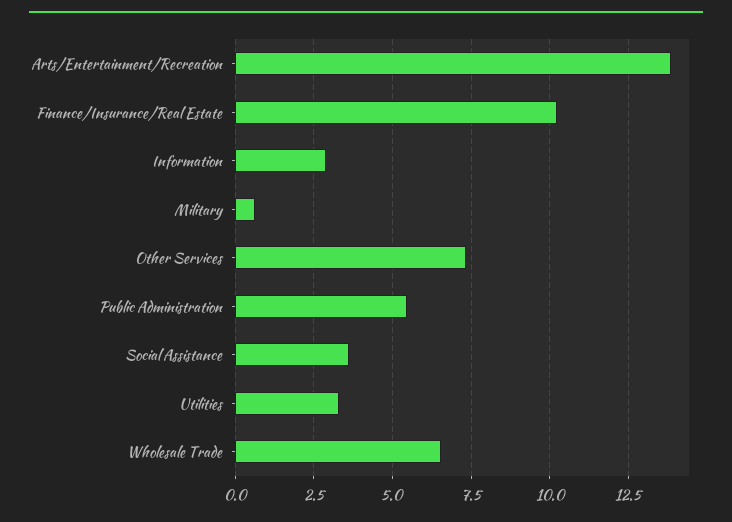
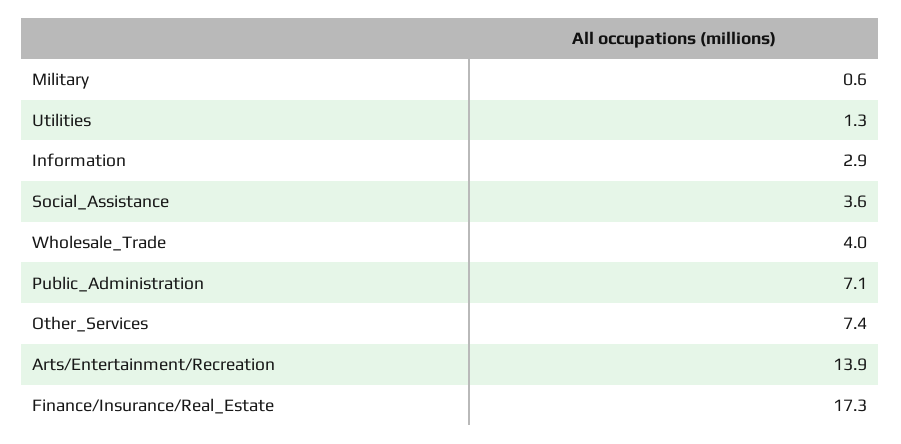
  {
    "Arts/Entertainment/Recreation": 13.9,
-   "Finance/Insurance/Real Estate": 10.25,
+   "Finance/Insurance/Real Estate": 17.3,
    "Information": 2.9,
    "Military": 0.6,
    "Other Services": 7.4,
-   "Public Administration": 5.5,
+   "Public Administration": 7.1,
    "Social Assistance": 3.6,
-   "Utilities": 3.25,
+   "Utilities": 1.3,
-   "Wholesale Trade": 6.5
+   "Wholesale Trade": 4
  }

